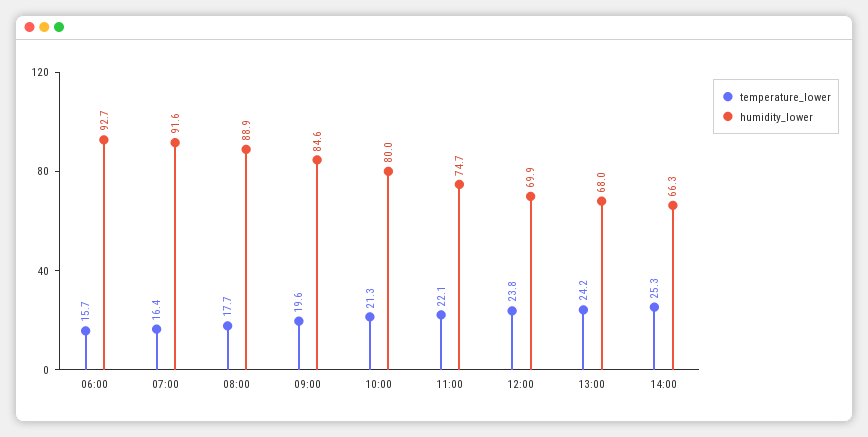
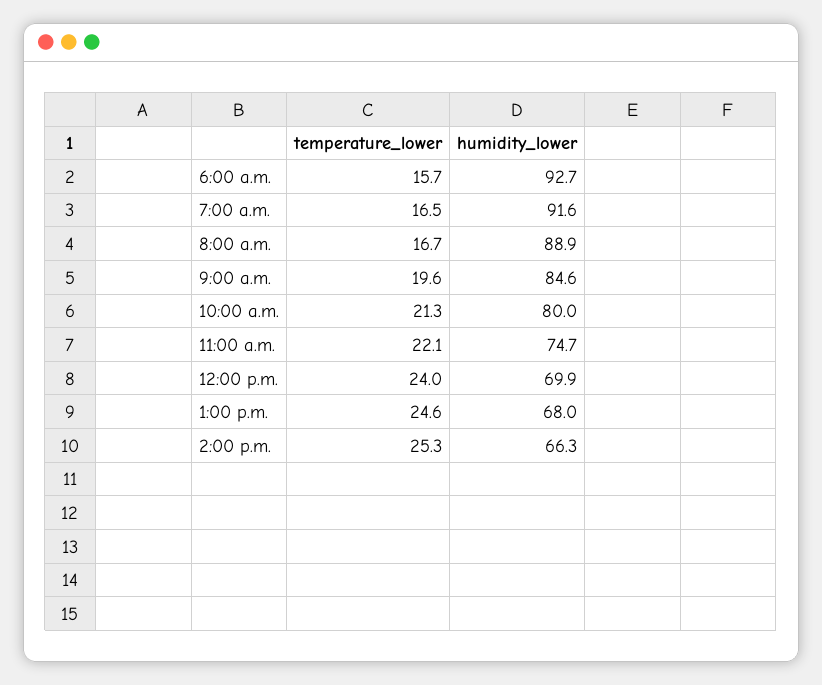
  {
    "temperature_lower": {
      "06:00": 15.7,
-     "07:00": 16.4,
+     "07:00": 16.5,
-     "08:00": 17.7,
+     "08:00": 16.7,
      "09:00": 19.6,
      "10:00": 21.3,
      "11:00": 22.1,
-     "12:00": 23.8,
+     "12:00": 24,
-     "13:00": 24.2,
+     "13:00": 24.6,
      "14:00": 25.3
    },
    "humidity_lower": {
      "06:00": 92.7,
      "07:00": 91.6,
      "08:00": 88.9,
      "09:00": 84.6,
      "10:00": 80,
      "11:00": 74.7,
      "12:00": 69.9,
      "13:00": 68,
      "14:00": 66.3
    }
  }

